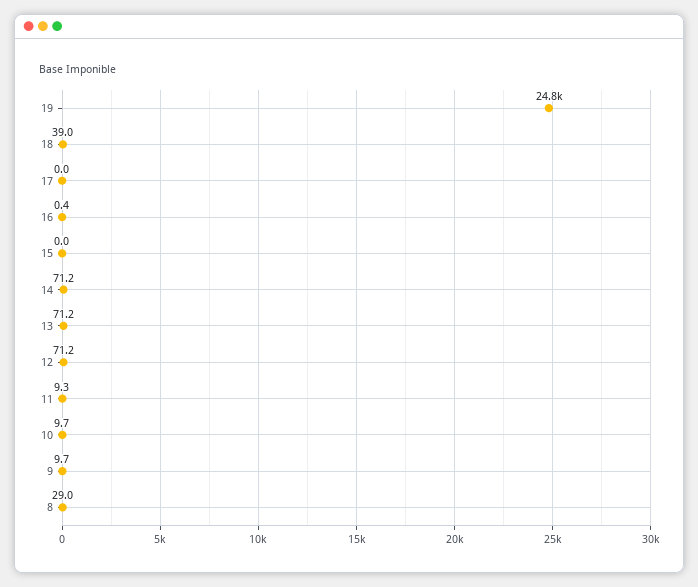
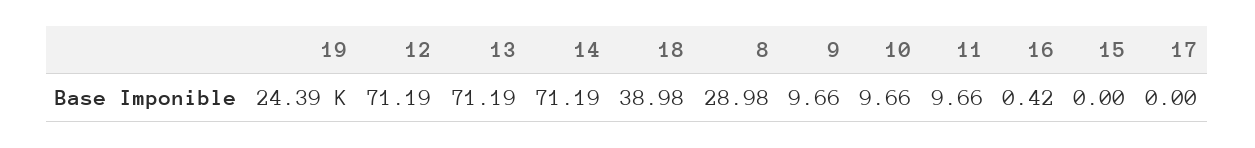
  {
-   "19": 24800,
+   "19": 24390,
    "18": 38.98,
    "17": 0,
    "16": 0.42,
    "15": 0,
    "14": 71.19,
    "13": 71.19,
    "12": 71.19,
-   "11": 9.3,
+   "11": 9.66,
    "10": 9.66,
    "9": 9.66,
    "8": 28.98
  }

